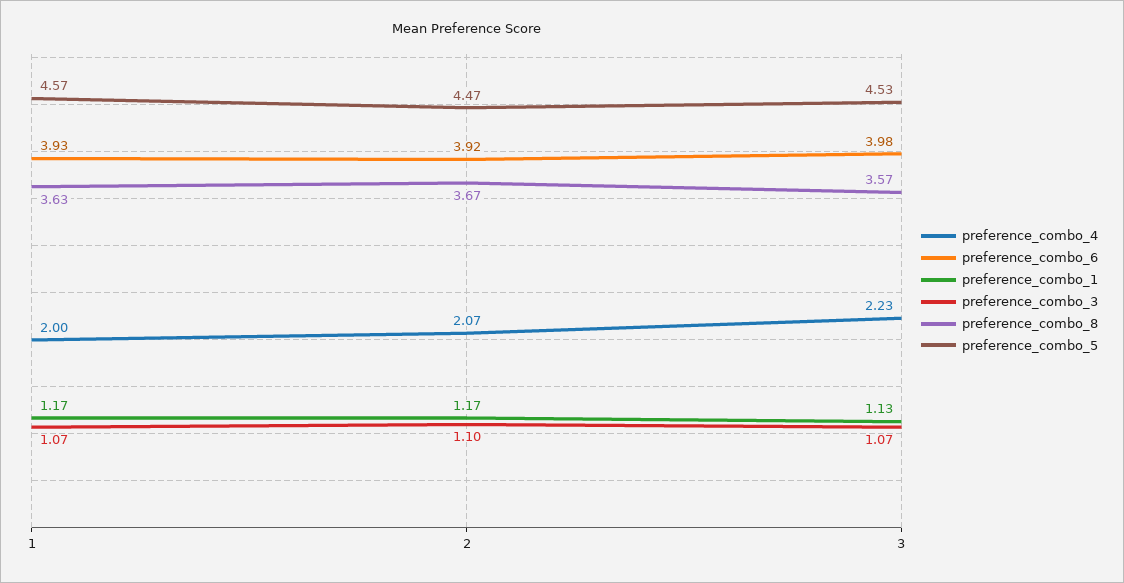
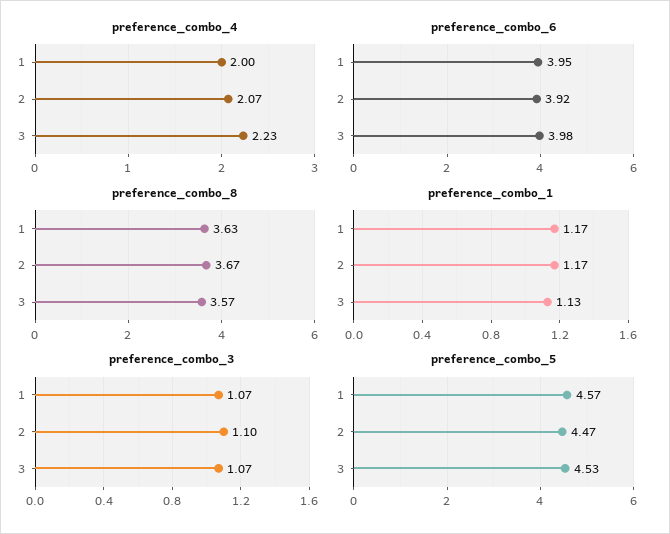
  {
    "preference_combo_4": {
      "1": 2,
      "2": 2.07,
      "3": 2.23
    },
    "preference_combo_6": {
-     "1": 3.93,
+     "1": 3.95,
      "2": 3.92,
      "3": 3.98
    },
    "preference_combo_1": {
      "1": 1.17,
      "2": 1.17,
      "3": 1.13
    },
    "preference_combo_3": {
      "1": 1.07,
      "2": 1.1,
      "3": 1.07
    },
    "preference_combo_8": {
      "1": 3.63,
      "2": 3.67,
      "3": 3.57
    },
    "preference_combo_5": {
      "1": 4.57,
      "2": 4.47,
      "3": 4.53
    }
  }

